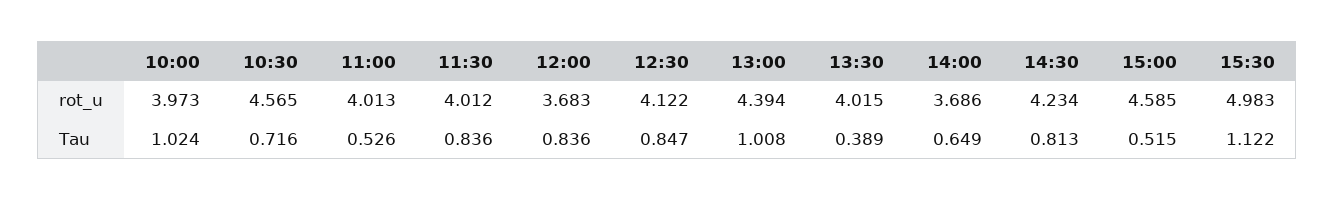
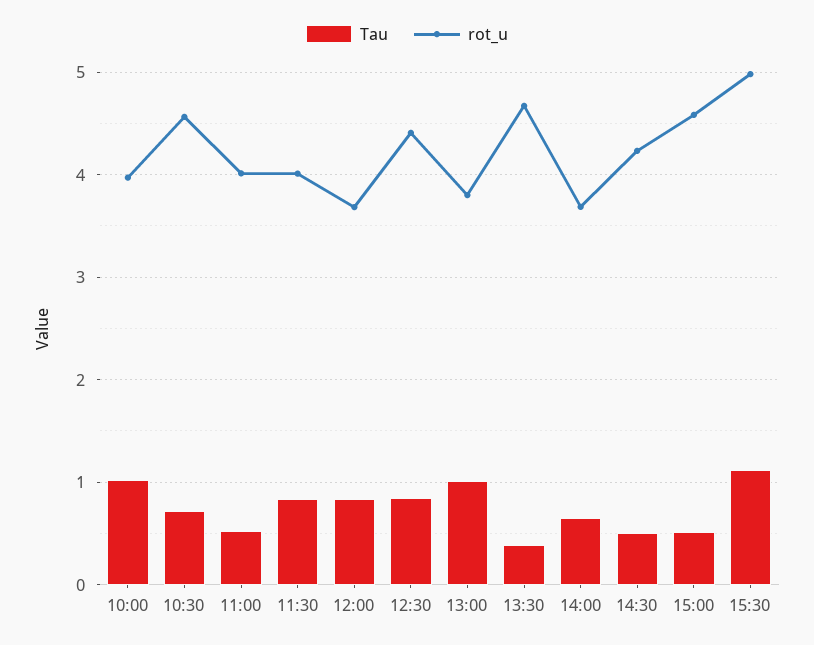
  {
    "rot_u": {
      "10:00": 3.973,
      "10:30": 4.565,
      "11:00": 4.013,
      "11:30": 4.012,
      "12:00": 3.683,
-     "12:30": 4.122,
+     "12:30": 4.4,
-     "13:00": 4.394,
+     "13:00": 3.8,
-     "13:30": 4.015,
+     "13:30": 4.7,
      "14:00": 3.686,
      "14:30": 4.234,
      "15:00": 4.585,
      "15:30": 4.983
    },
    "Tau": {
      "10:00": 1.024,
      "10:30": 0.716,
      "11:00": 0.526,
      "11:30": 0.836,
      "12:00": 0.836,
      "12:30": 0.847,
      "13:00": 1.008,
      "13:30": 0.389,
      "14:00": 0.649,
-     "14:30": 0.813,
+     "14:30": 0.5,
      "15:00": 0.515,
      "15:30": 1.122
    }
  }

